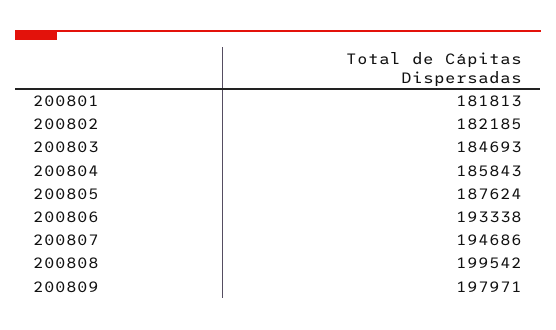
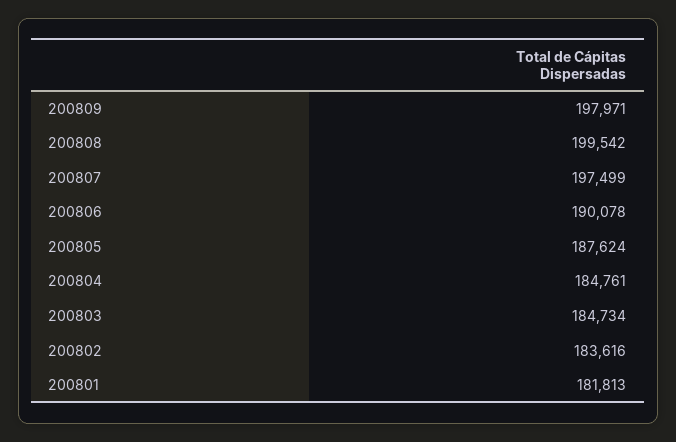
  {
    "200801": 181813,
-   "200802": 182185,
+   "200802": 183616,
-   "200803": 184693,
+   "200803": 184734,
-   "200804": 185843,
+   "200804": 184761,
    "200805": 187624,
-   "200806": 193338,
+   "200806": 190078,
-   "200807": 194686,
+   "200807": 197499,
    "200808": 199542,
    "200809": 197971
  }

